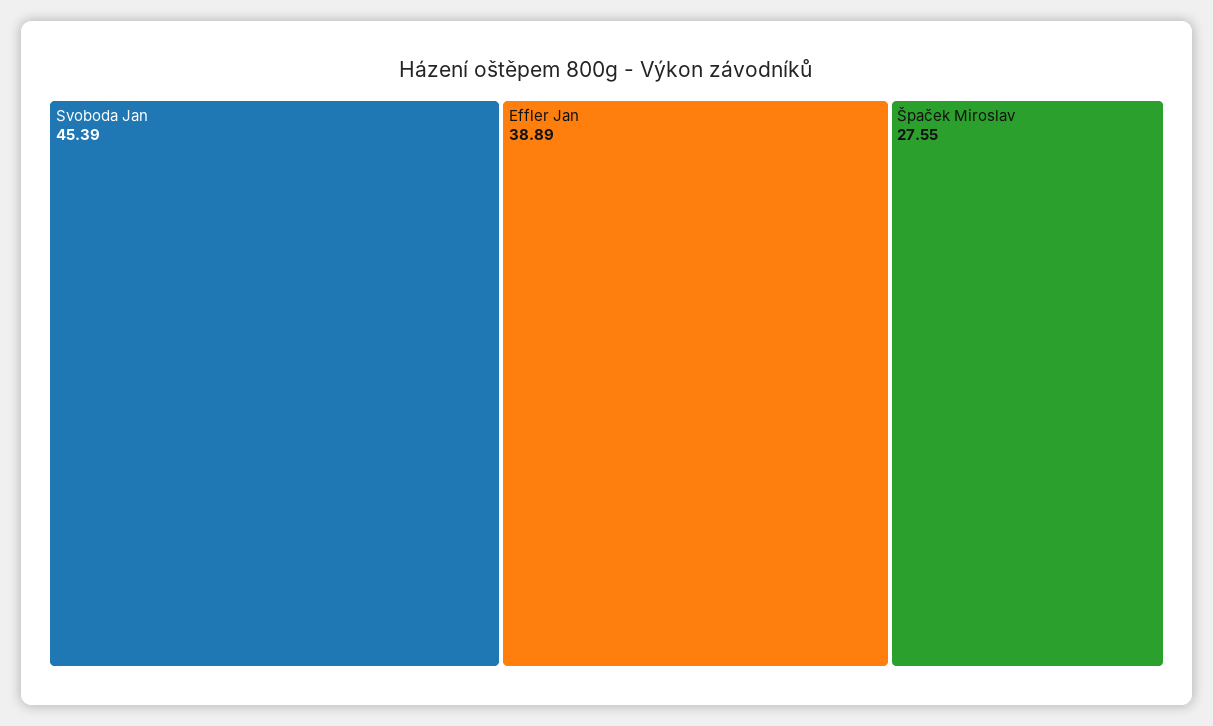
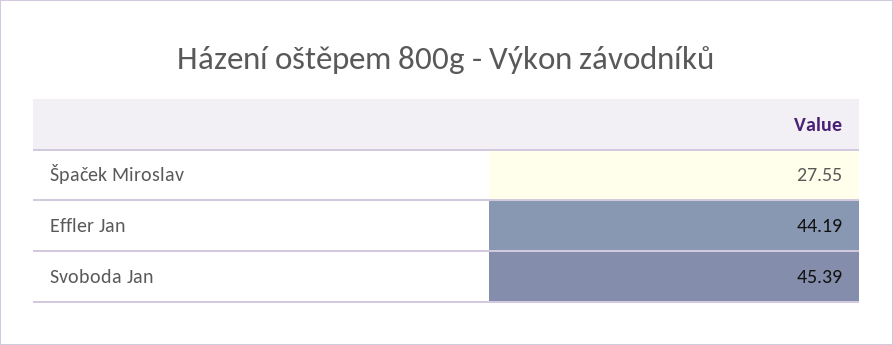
  {
    "Svoboda Jan": 45.39,
-   "Effler Jan": 38.89,
+   "Effler Jan": 44.19,
    "Špaček Miroslav": 27.55
  }

